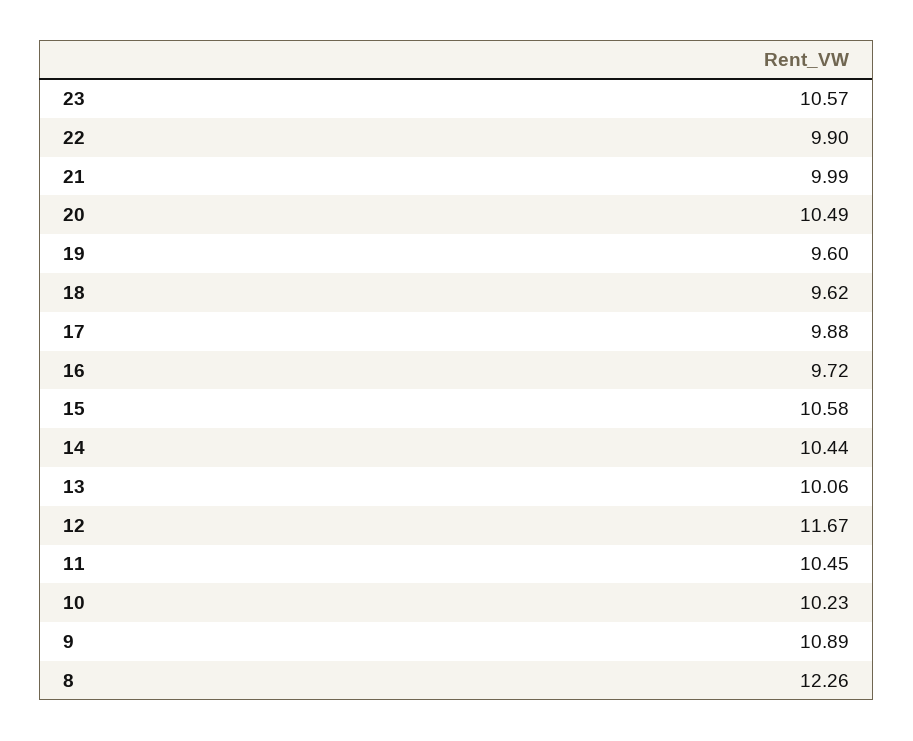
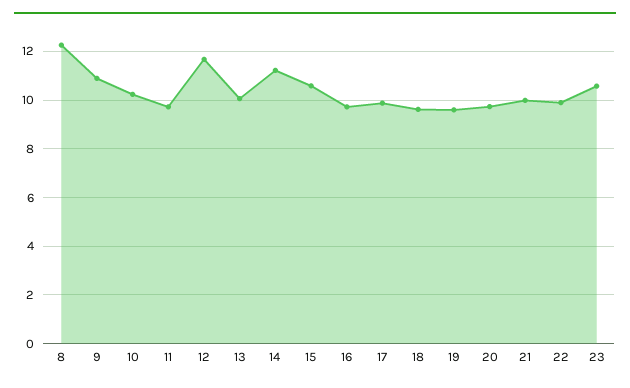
  {
    "23": 10.57,
    "22": 9.9,
    "21": 9.99,
-   "20": 10.49,
+   "20": 9.75,
    "19": 9.6,
    "18": 9.62,
    "17": 9.88,
    "16": 9.72,
    "15": 10.58,
-   "14": 10.44,
+   "14": 11.25,
    "13": 10.06,
    "12": 11.67,
-   "11": 10.45,
+   "11": 9.75,
    "10": 10.23,
    "9": 10.89,
    "8": 12.26
  }

